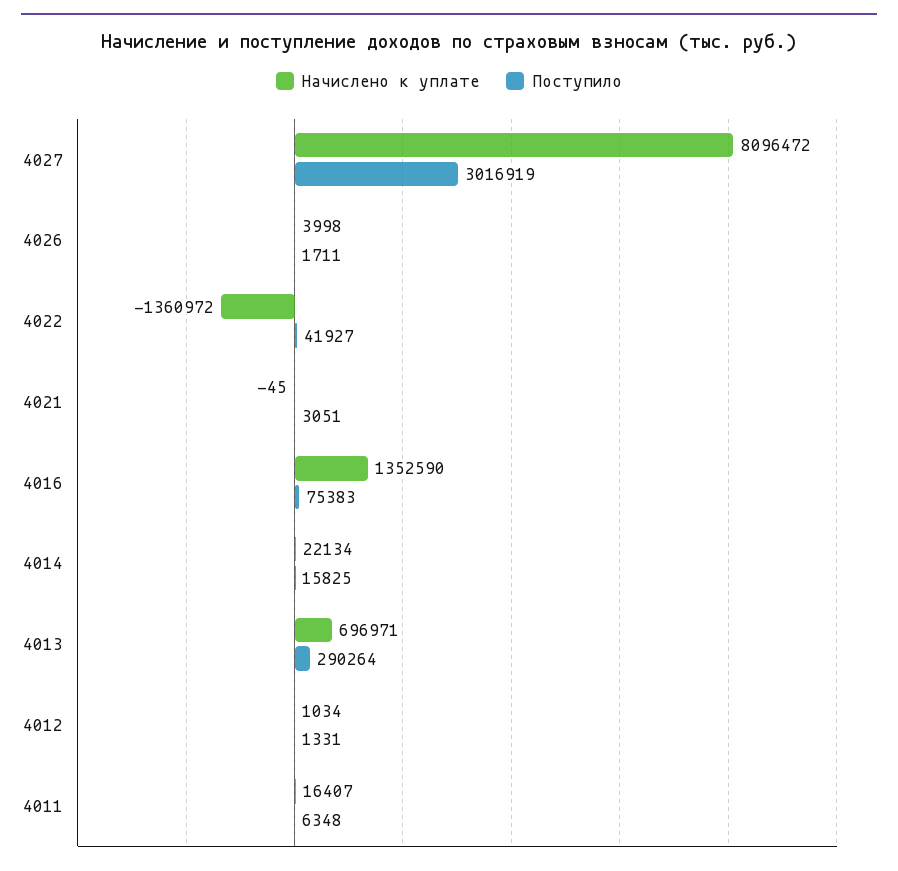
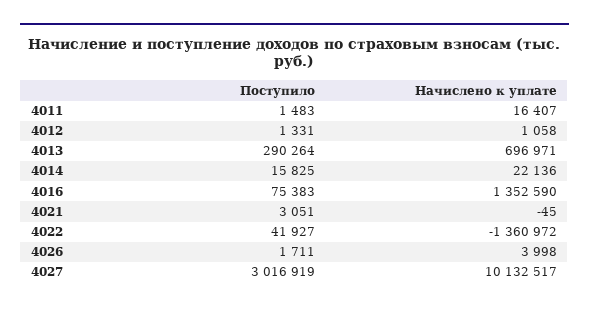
  {
    "Начислено к уплате": {
-     "4027": 8096472,
+     "4027": 10132517,
      "4026": 3998,
      "4022": -1360972,
      "4021": -45,
      "4016": 1352590,
-     "4014": 22134,
+     "4014": 22136,
      "4013": 696971,
-     "4012": 1034,
+     "4012": 1058,
      "4011": 16407
    },
    "Поступило": {
      "4027": 3016919,
      "4026": 1711,
      "4022": 41927,
      "4021": 3051,
      "4016": 75383,
      "4014": 15825,
      "4013": 290264,
      "4012": 1331,
-     "4011": 6348
+     "4011": 1483
    }
  }

